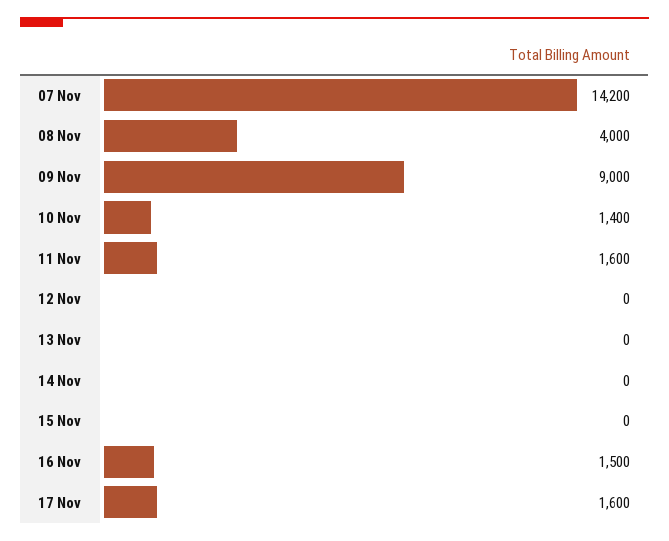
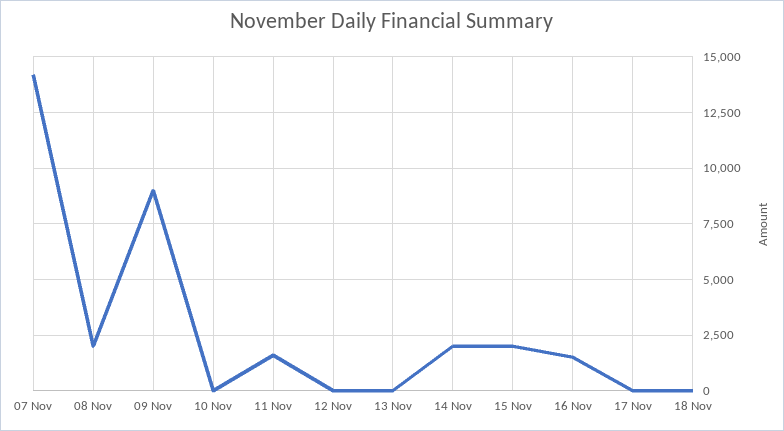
  {
    "07 Nov": 14200,
-   "08 Nov": 4000,
+   "08 Nov": 2000,
    "09 Nov": 9000,
-   "10 Nov": 1400,
+   "10 Nov": 0,
    "11 Nov": 1600,
    "12 Nov": 0,
    "13 Nov": 0,
-   "14 Nov": 0,
+   "14 Nov": 2000,
-   "15 Nov": 0,
+   "15 Nov": 2000,
    "16 Nov": 1500,
-   "17 Nov": 1600
+   "17 Nov": 0,
+   "18 Nov": 0
  }

